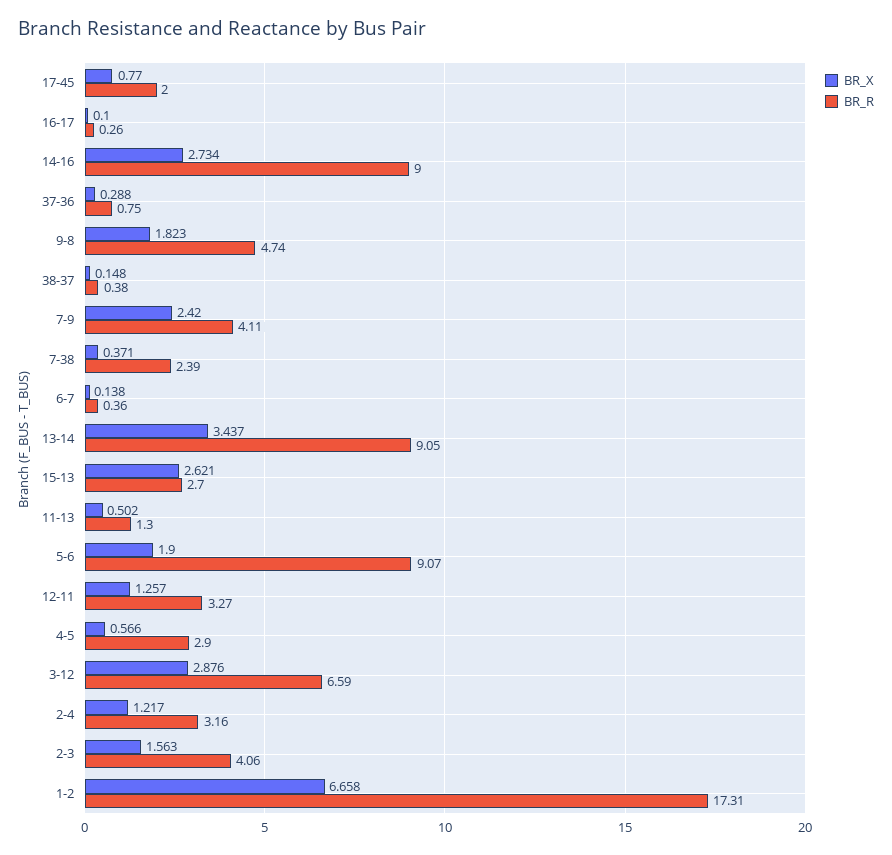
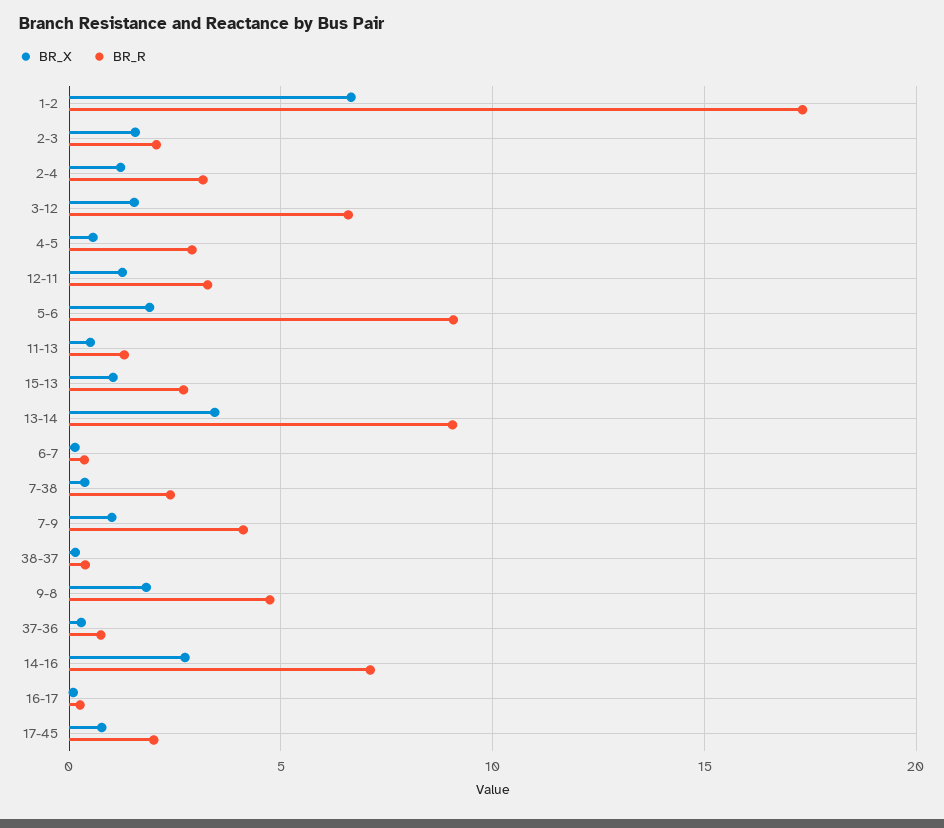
  {
    "BR_X": {
      "17-45": 0.77,
      "16-17": 0.1,
      "14-16": 2.734,
      "37-36": 0.288,
      "9-8": 1.823,
      "38-37": 0.148,
-     "7-9": 2.42,
+     "7-9": 1,
      "7-38": 0.371,
      "6-7": 0.138,
      "13-14": 3.437,
-     "15-13": 2.621,
+     "15-13": 1,
      "11-13": 0.502,
      "5-6": 1.9,
      "12-11": 1.257,
      "4-5": 0.566,
-     "3-12": 2.876,
+     "3-12": 1.5,
      "2-4": 1.217,
      "2-3": 1.563,
      "1-2": 6.658
    },
    "BR_R": {
      "17-45": 2,
      "16-17": 0.26,
-     "14-16": 9,
+     "14-16": 7,
      "37-36": 0.75,
      "9-8": 4.74,
      "38-37": 0.38,
      "7-9": 4.11,
      "7-38": 2.39,
      "6-7": 0.36,
      "13-14": 9.05,
      "15-13": 2.7,
      "11-13": 1.3,
      "5-6": 9.07,
      "12-11": 3.27,
      "4-5": 2.9,
      "3-12": 6.59,
      "2-4": 3.16,
-     "2-3": 4.06,
+     "2-3": 2,
      "1-2": 17.31
    }
  }

